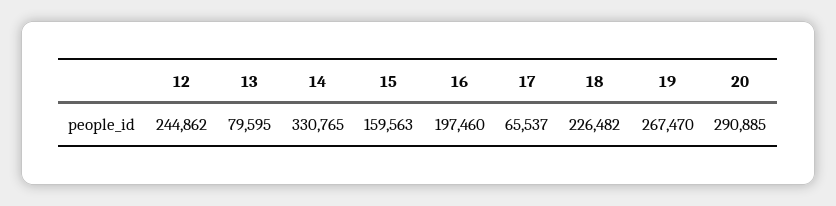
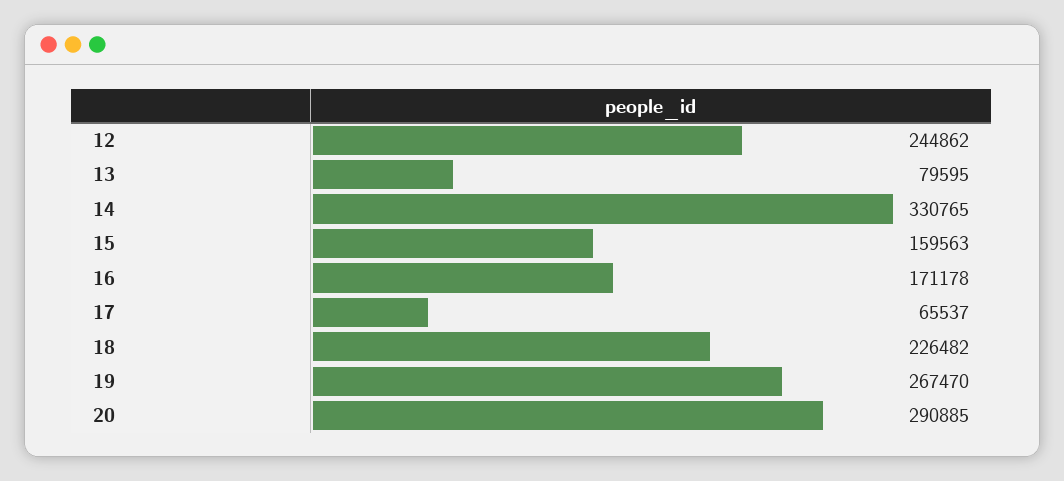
  {
    "12": 244862,
    "13": 79595,
    "14": 330765,
    "15": 159563,
-   "16": 197460,
+   "16": 171178,
    "17": 65537,
    "18": 226482,
    "19": 267470,
    "20": 290885
  }

